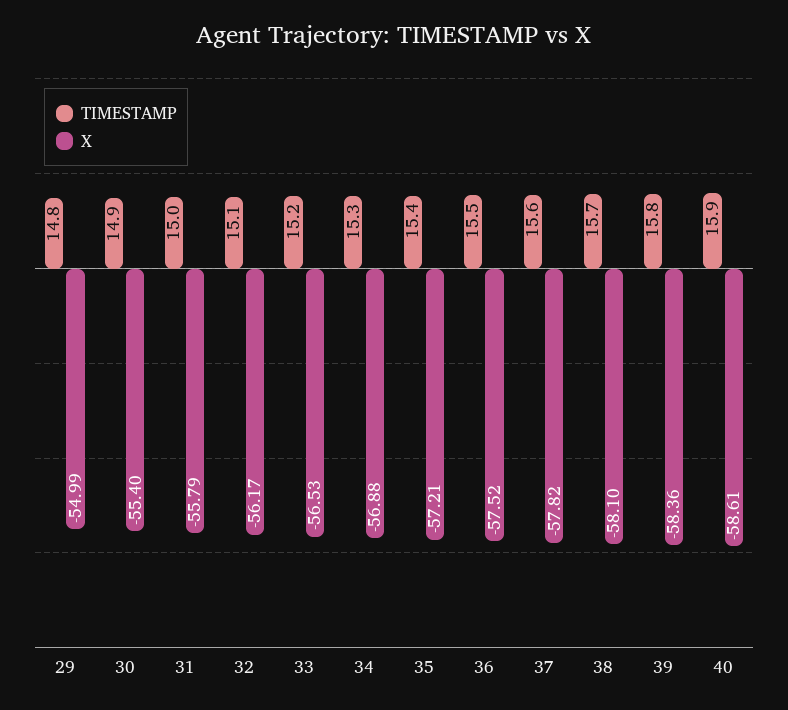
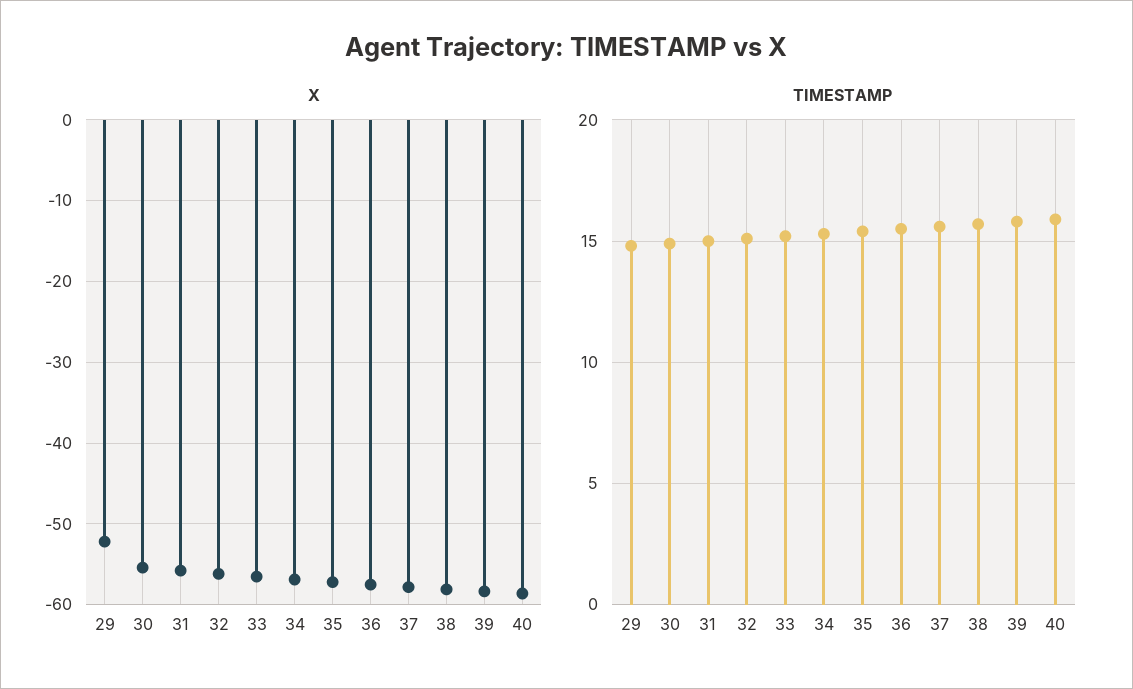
  {
    "TIMESTAMP": {
      "29": 14.8,
      "30": 14.9,
      "31": 15,
      "32": 15.1,
      "33": 15.2,
      "34": 15.3,
      "35": 15.4,
      "36": 15.5,
      "37": 15.6,
      "38": 15.7,
      "39": 15.8,
      "40": 15.9
    },
    "X": {
-     "29": -54.99,
+     "29": -52,
      "30": -55.4,
      "31": -55.79,
      "32": -56.17,
      "33": -56.53,
      "34": -56.88,
      "35": -57.21,
      "36": -57.52,
      "37": -57.82,
      "38": -58.1,
      "39": -58.36,
      "40": -58.61
    }
  }

